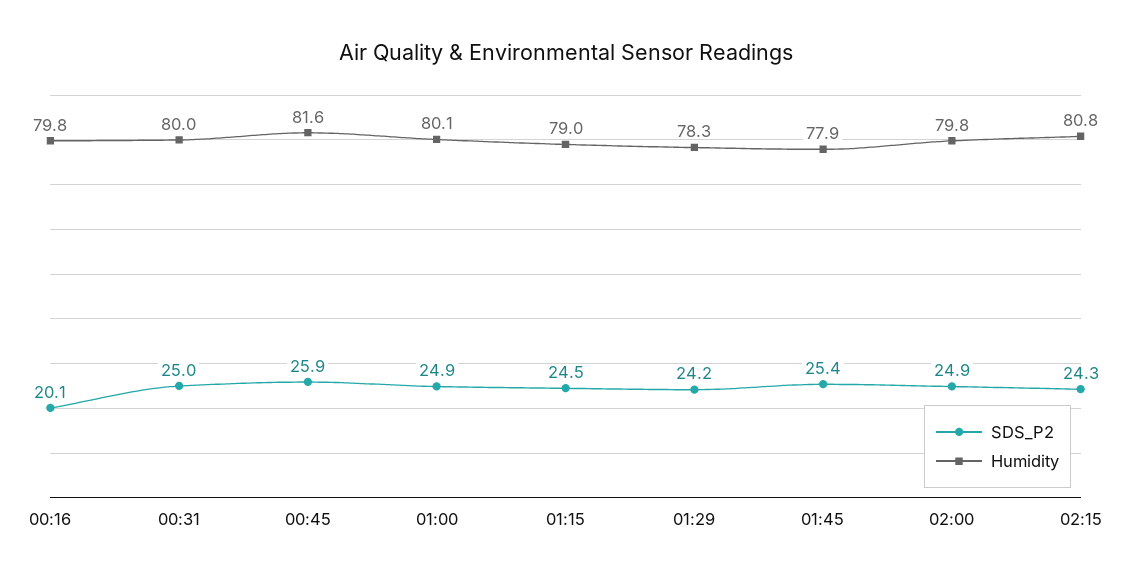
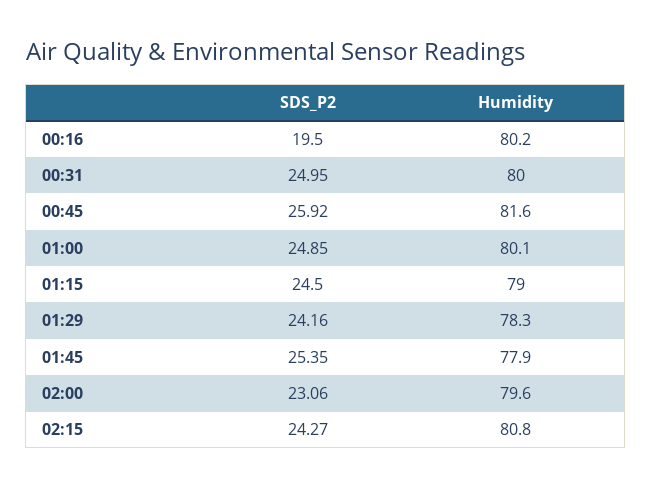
  {
    "SDS_P2": {
-     "00:16": 20.1,
+     "00:16": 19.5,
      "00:31": 24.95,
      "00:45": 25.92,
      "01:00": 24.85,
      "01:15": 24.5,
      "01:29": 24.16,
      "01:45": 25.35,
-     "02:00": 24.9,
+     "02:00": 23.06,
      "02:15": 24.27
    },
    "Humidity": {
-     "00:16": 79.8,
+     "00:16": 80.2,
      "00:31": 80,
      "00:45": 81.6,
      "01:00": 80.1,
      "01:15": 79,
      "01:29": 78.3,
      "01:45": 77.9,
-     "02:00": 79.8,
+     "02:00": 79.6,
      "02:15": 80.8
    }
  }

